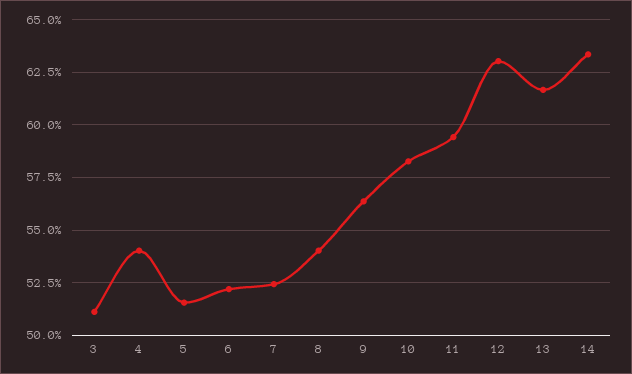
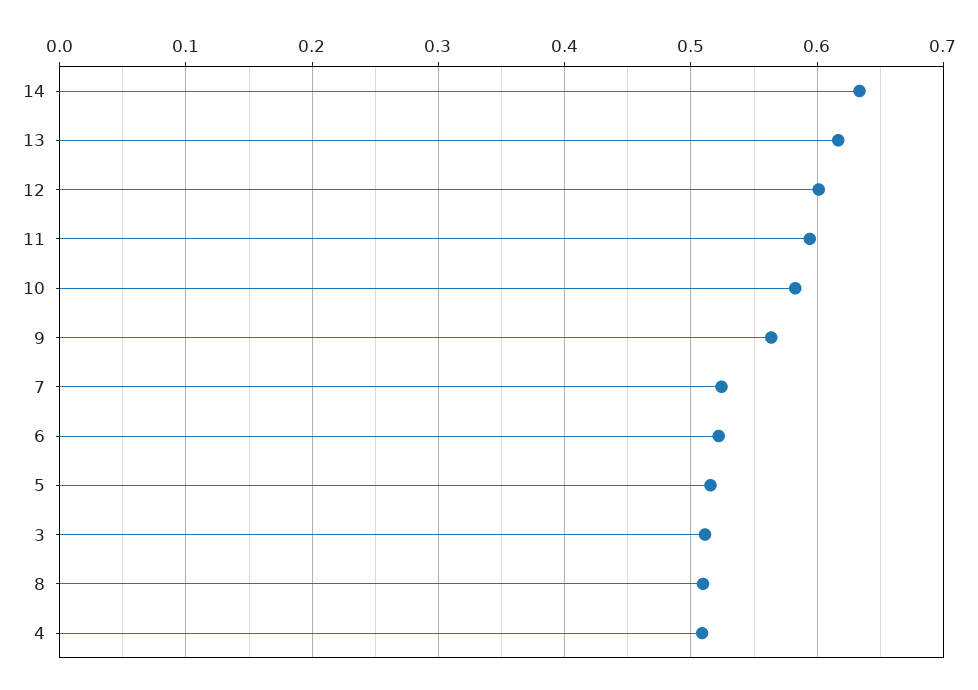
  {
    "3": 0.51,
-   "4": 0.54,
+   "4": 0.51,
    "5": 0.515,
    "6": 0.52,
    "7": 0.525,
-   "8": 0.54,
+   "8": 0.51,
    "9": 0.565,
    "10": 0.585,
    "11": 0.595,
-   "12": 0.63,
+   "12": 0.6,
    "13": 0.615,
    "14": 0.635
  }

